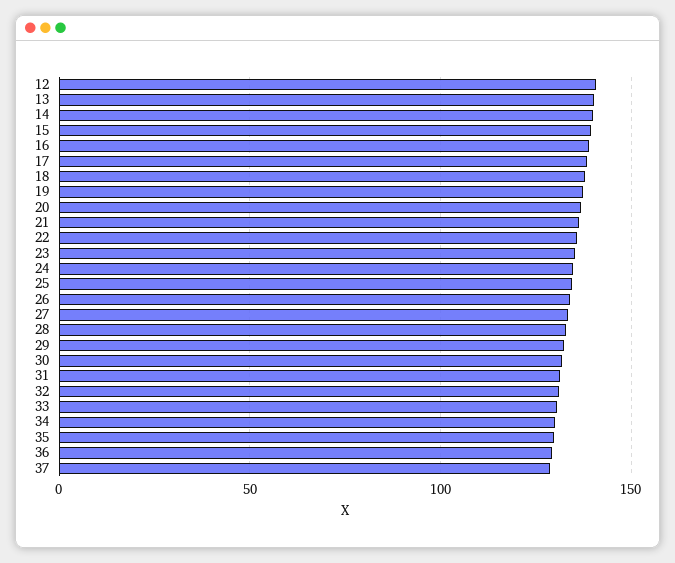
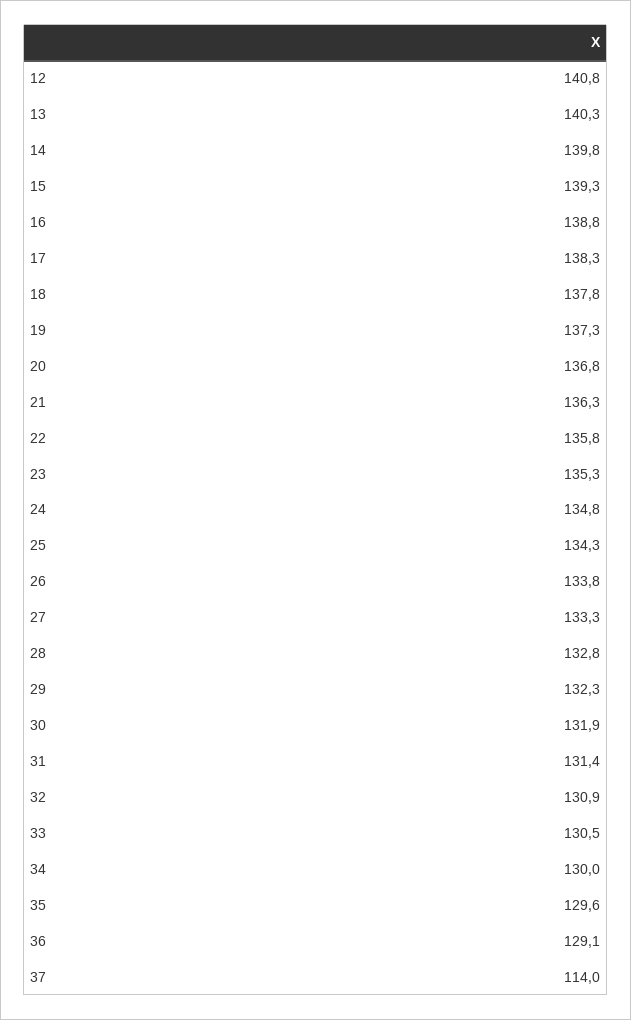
  {
    "12": 140.8,
    "13": 140.3,
    "14": 139.8,
    "15": 139.3,
    "16": 138.8,
    "17": 138.3,
    "18": 137.8,
    "19": 137.3,
    "20": 136.8,
    "21": 136.3,
    "22": 135.8,
    "23": 135.3,
    "24": 134.8,
    "25": 134.3,
    "26": 133.8,
    "27": 133.3,
    "28": 132.8,
    "29": 132.3,
    "30": 131.9,
    "31": 131.4,
    "32": 130.9,
    "33": 130.5,
    "34": 130,
    "35": 129.6,
    "36": 129.1,
-   "37": 130
+   "37": 114
  }

